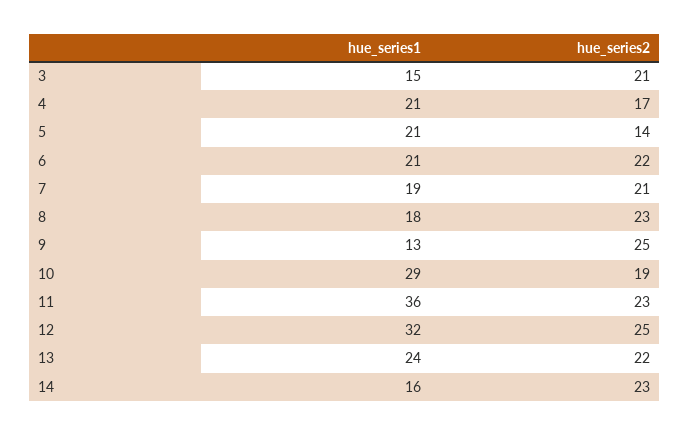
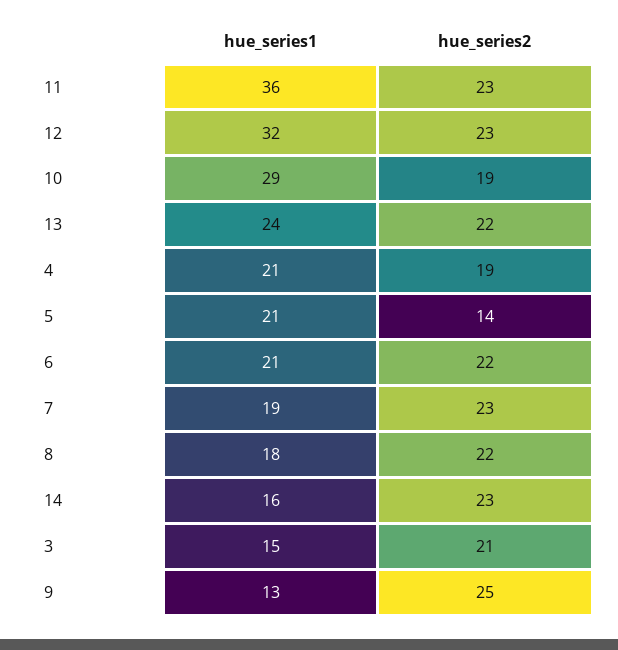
  {
    "hue_series1": {
      "3": 15,
      "4": 21,
      "5": 21,
      "6": 21,
      "7": 19,
      "8": 18,
      "9": 13,
      "10": 29,
      "11": 36,
      "12": 32,
      "13": 24,
      "14": 16
    },
    "hue_series2": {
      "3": 21,
-     "4": 17,
+     "4": 19,
      "5": 14,
      "6": 22,
-     "7": 21,
+     "7": 23,
-     "8": 23,
+     "8": 22,
      "9": 25,
      "10": 19,
      "11": 23,
-     "12": 25,
+     "12": 23,
      "13": 22,
      "14": 23
    }
  }

